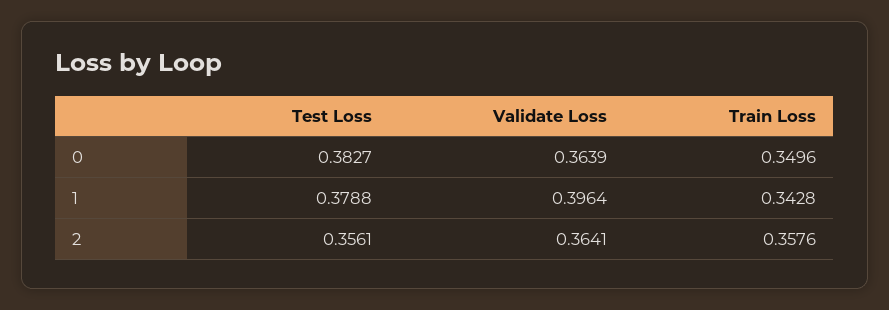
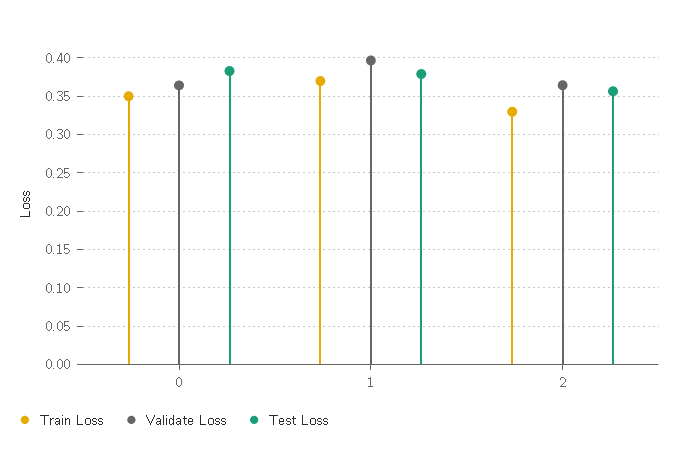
  {
    "Test Loss": {
      "0": 0.3827,
      "1": 0.3788,
      "2": 0.3561
    },
    "Validate Loss": {
      "0": 0.3639,
      "1": 0.3964,
      "2": 0.3641
    },
    "Train Loss": {
      "0": 0.3496,
-     "1": 0.3428,
+     "1": 0.37,
-     "2": 0.3576
+     "2": 0.33
    }
  }

